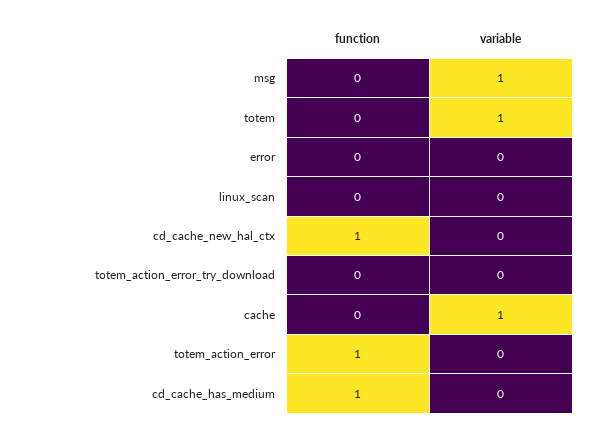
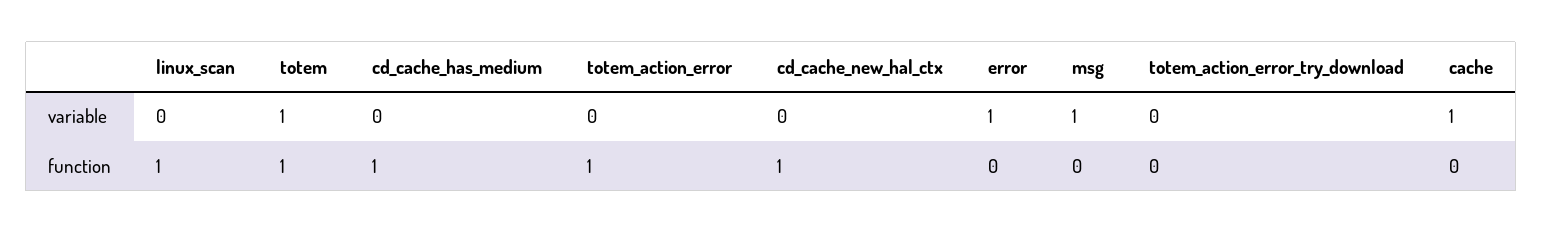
  {
    "function": {
      "msg": 0,
-     "totem": 0,
+     "totem": 1,
      "error": 0,
-     "linux_scan": 0,
+     "linux_scan": 1,
      "cd_cache_new_hal_ctx": 1,
      "totem_action_error_try_download": 0,
      "cache": 0,
      "totem_action_error": 1,
      "cd_cache_has_medium": 1
    },
    "variable": {
      "msg": 1,
      "totem": 1,
-     "error": 0,
+     "error": 1,
      "linux_scan": 0,
      "cd_cache_new_hal_ctx": 0,
      "totem_action_error_try_download": 0,
      "cache": 1,
      "totem_action_error": 0,
      "cd_cache_has_medium": 0
    }
  }

